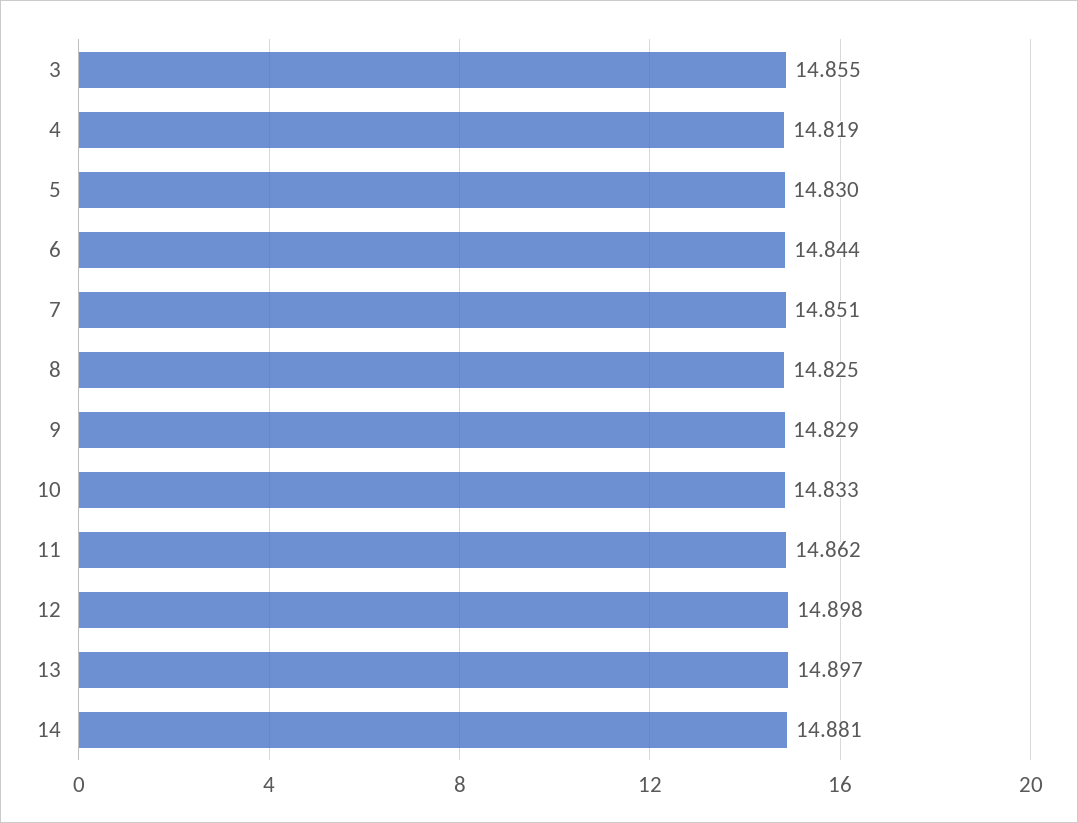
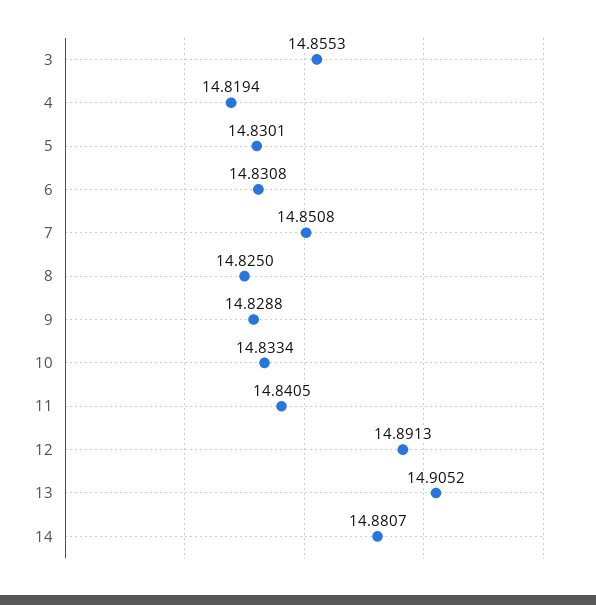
  {
    "3": 14.8553,
    "4": 14.8194,
    "5": 14.8301,
-   "6": 14.844,
+   "6": 14.8308,
    "7": 14.8508,
    "8": 14.825,
    "9": 14.8288,
    "10": 14.8334,
-   "11": 14.862,
+   "11": 14.8405,
-   "12": 14.898,
+   "12": 14.8913,
-   "13": 14.897,
+   "13": 14.9052,
    "14": 14.8807
  }

